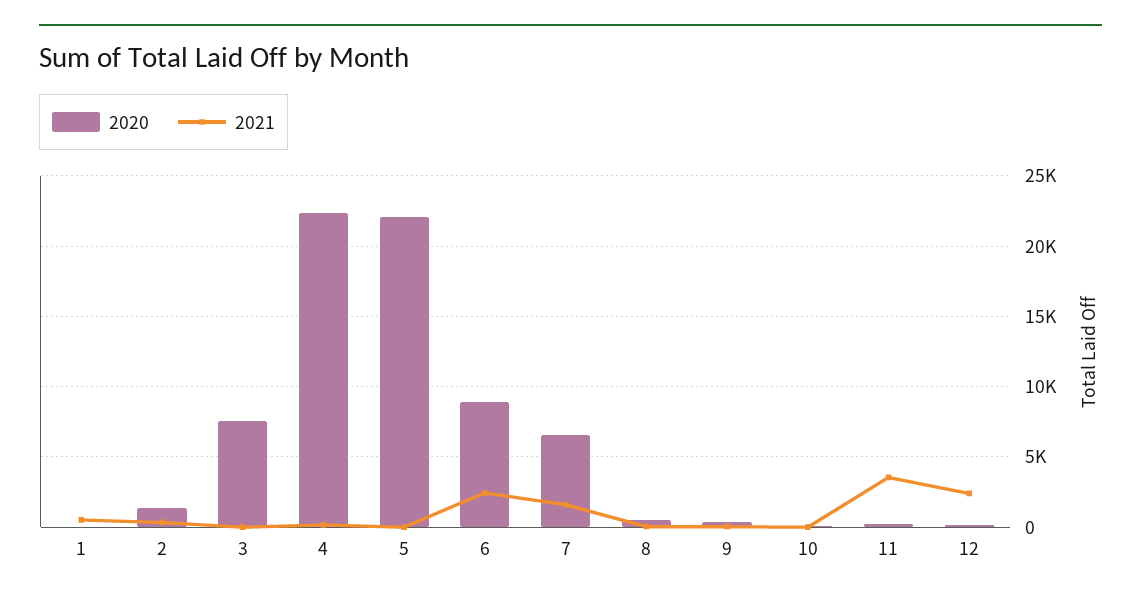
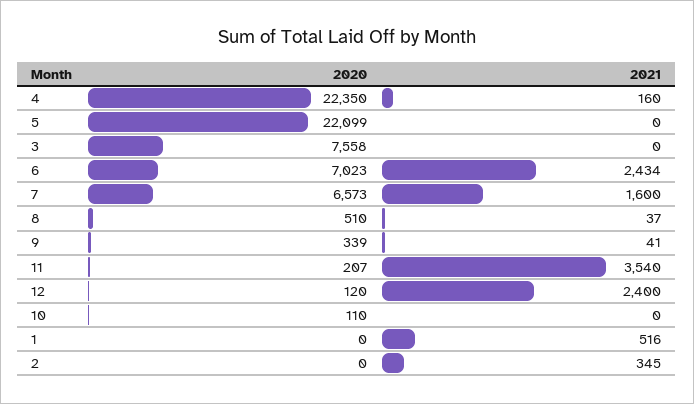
  {
    "2020": {
      "1": 0,
-     "2": 1500,
+     "2": 0,
      "3": 7558,
      "4": 22350,
      "5": 22099,
-     "6": 9000,
+     "6": 7023,
      "7": 6573,
      "8": 510,
      "9": 339,
      "10": 110,
      "11": 207,
      "12": 120
    },
    "2021": {
      "1": 516,
      "2": 345,
      "3": 0,
      "4": 160,
      "5": 0,
      "6": 2434,
      "7": 1600,
      "8": 37,
      "9": 41,
      "10": 0,
      "11": 3540,
      "12": 2400
    }
  }

